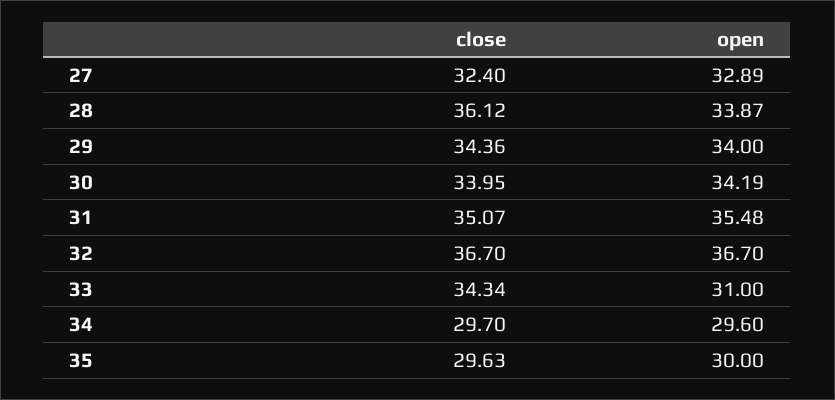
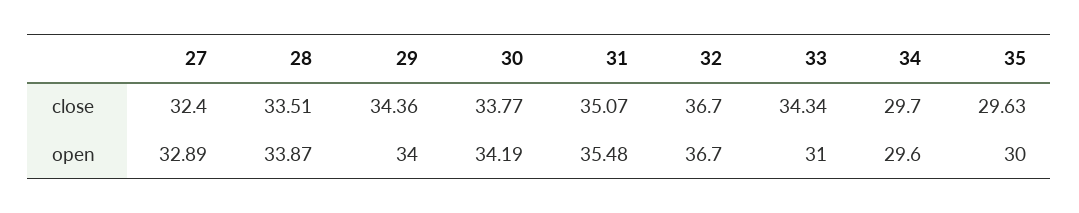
  {
    "close": {
      "27": 32.4,
-     "28": 36.12,
+     "28": 33.51,
      "29": 34.36,
-     "30": 33.95,
+     "30": 33.77,
      "31": 35.07,
      "32": 36.7,
      "33": 34.34,
      "34": 29.7,
      "35": 29.63
    },
    "open": {
      "27": 32.89,
      "28": 33.87,
      "29": 34,
      "30": 34.19,
      "31": 35.48,
      "32": 36.7,
      "33": 31,
      "34": 29.6,
      "35": 30
    }
  }

